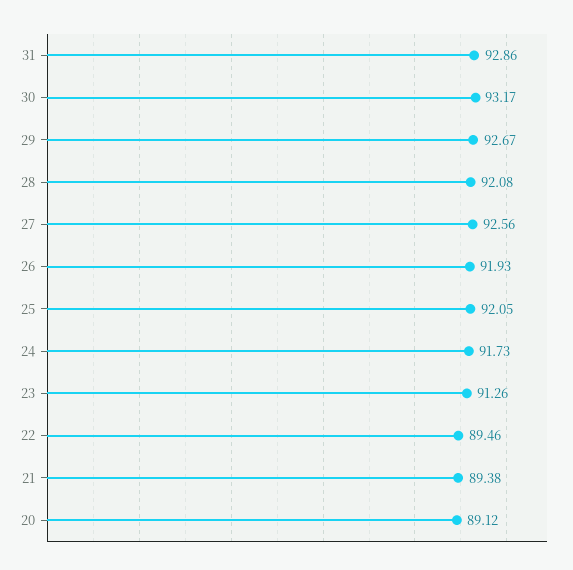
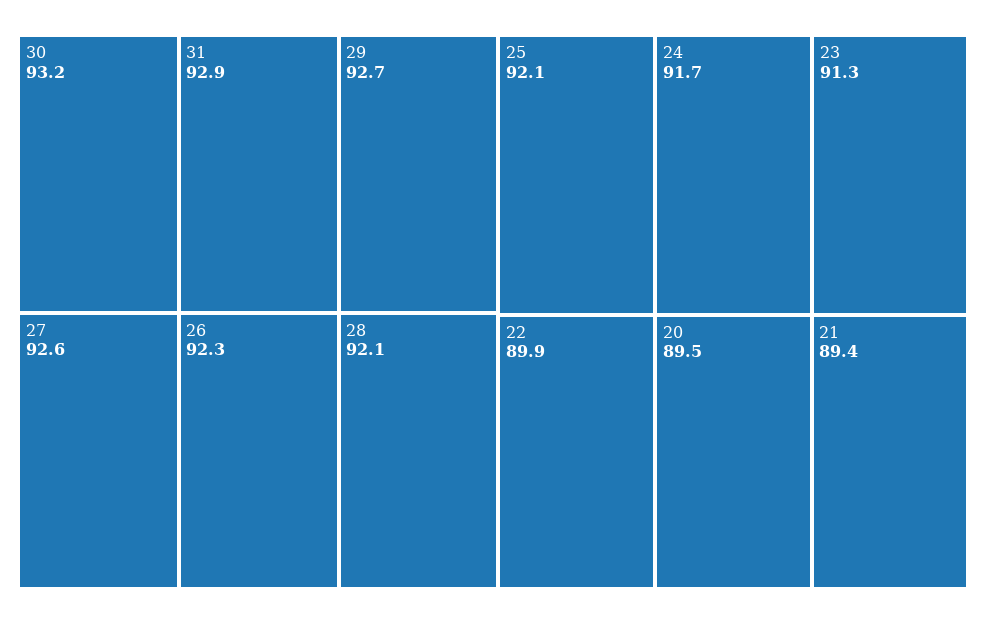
  {
    "31": 92.86,
    "30": 93.17,
    "29": 92.67,
    "28": 92.08,
    "27": 92.56,
-   "26": 91.93,
+   "26": 92.3,
    "25": 92.05,
    "24": 91.73,
    "23": 91.26,
-   "22": 89.46,
+   "22": 89.9,
    "21": 89.38,
-   "20": 89.12
+   "20": 89.5
  }

